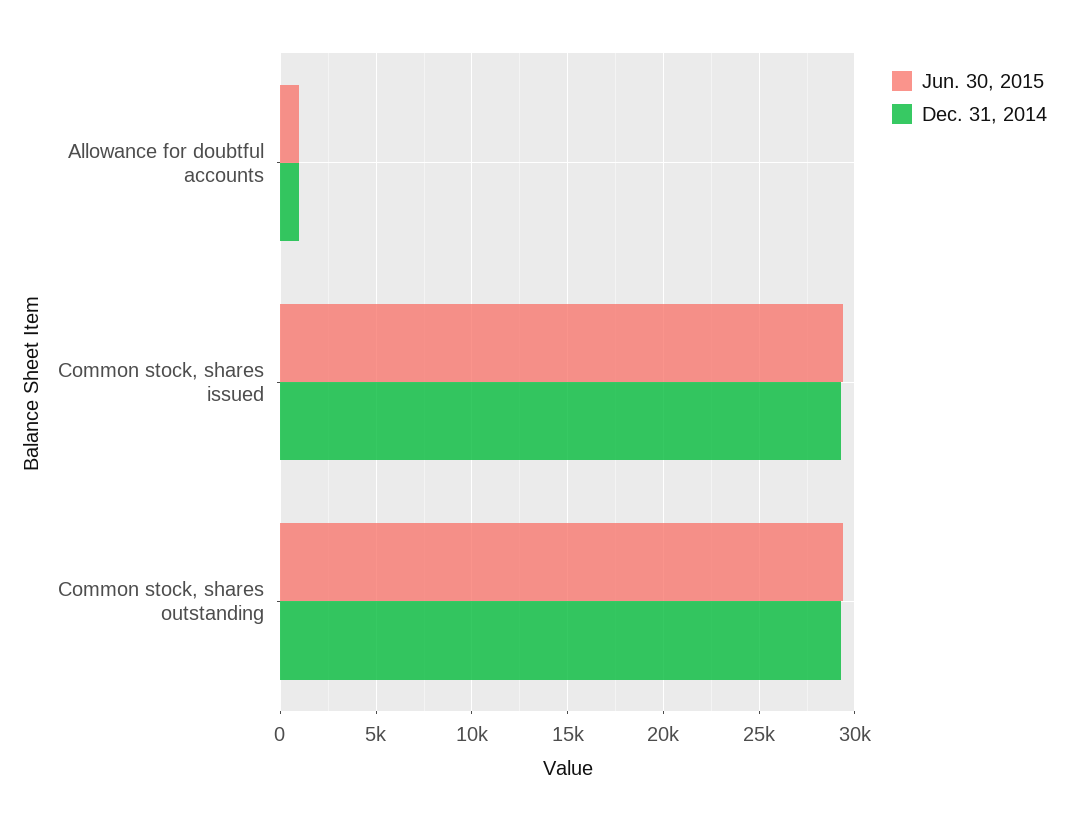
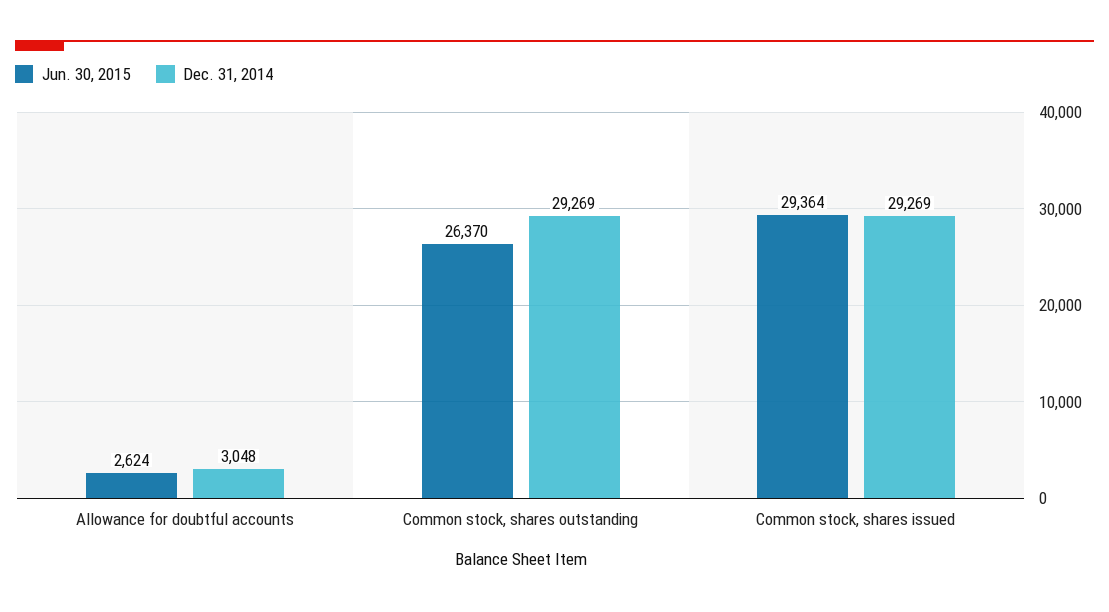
  {
    "Jun. 30, 2015": {
-     "Allowance for doubtful accounts": 1000,
+     "Allowance for doubtful accounts": 2624,
      "Common stock, shares issued": 29364,
-     "Common stock, shares outstanding": 29500
+     "Common stock, shares outstanding": 26370
    },
    "Dec. 31, 2014": {
-     "Allowance for doubtful accounts": 1000,
+     "Allowance for doubtful accounts": 3048,
      "Common stock, shares issued": 29269,
      "Common stock, shares outstanding": 29269
    }
  }

